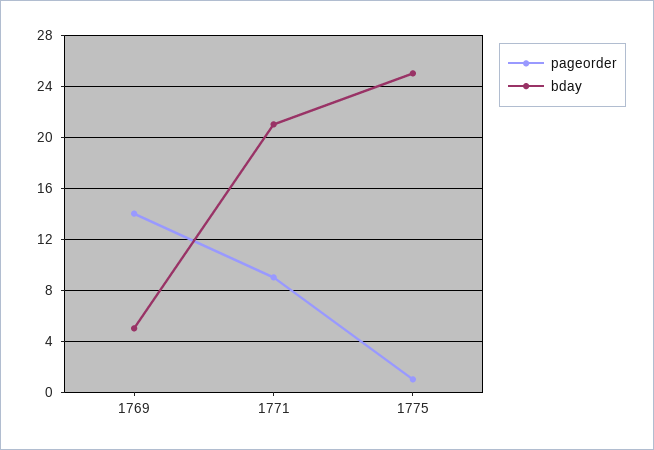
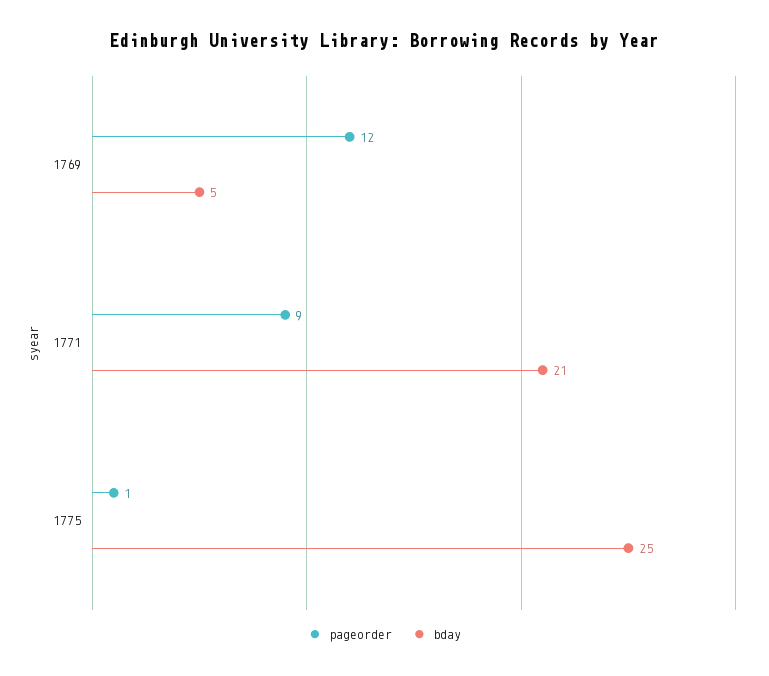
  {
    "pageorder": {
-     "1769": 14,
+     "1769": 12,
      "1771": 9,
      "1775": 1
    },
    "bday": {
      "1769": 5,
      "1771": 21,
      "1775": 25
    }
  }

